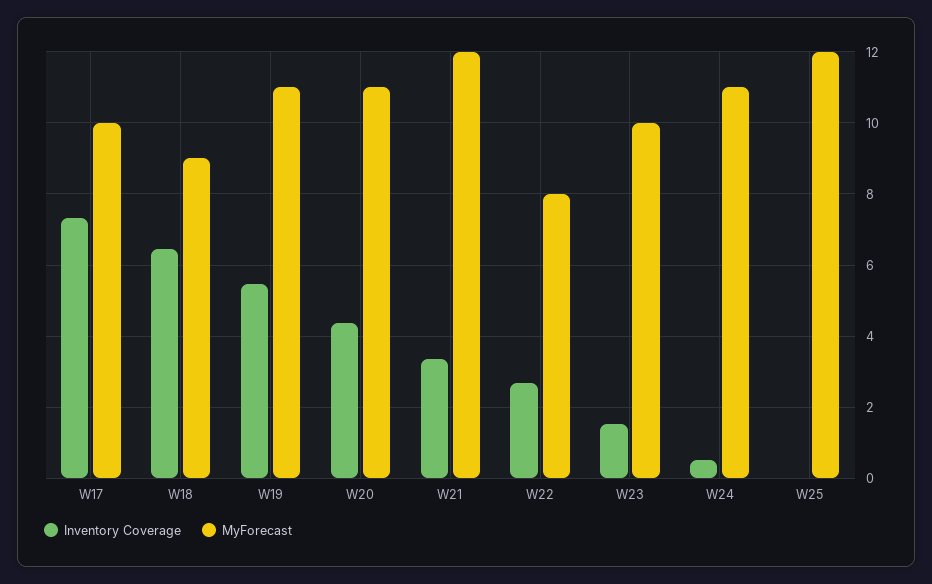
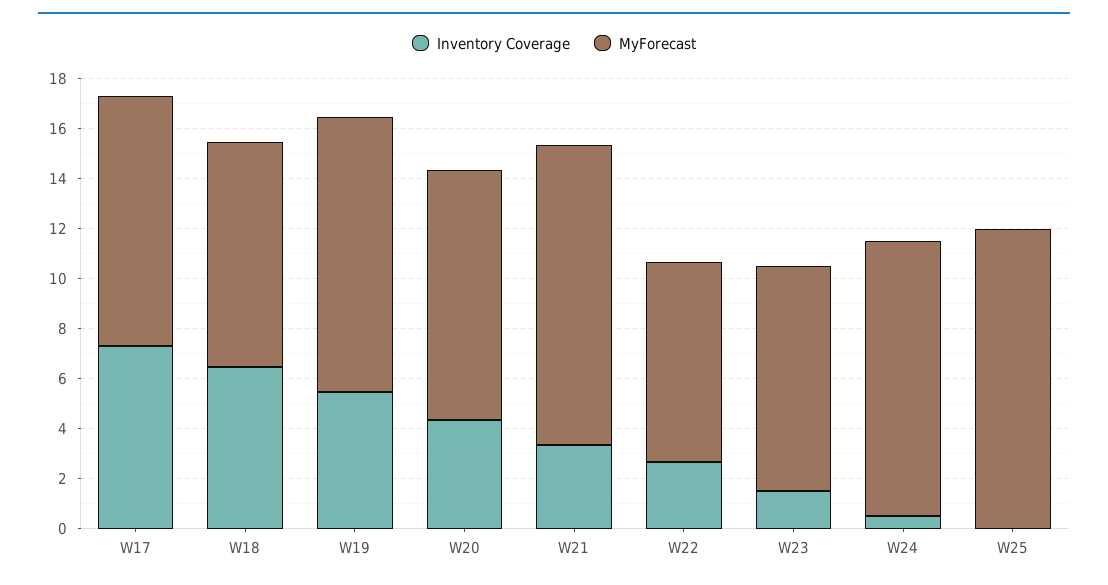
  {
    "Inventory Coverage": {
      "W17": 7.4,
      "W18": 6.4,
      "W19": 5.4,
      "W20": 4.4,
      "W21": 3.4,
      "W22": 2.6,
      "W23": 1.6,
      "W24": 0.6,
      "W25": 0
    },
    "MyForecast": {
      "W17": 10,
      "W18": 9,
      "W19": 11,
-     "W20": 11,
+     "W20": 10,
      "W21": 12,
      "W22": 8,
-     "W23": 10,
+     "W23": 9,
      "W24": 11,
      "W25": 12
    }
  }

